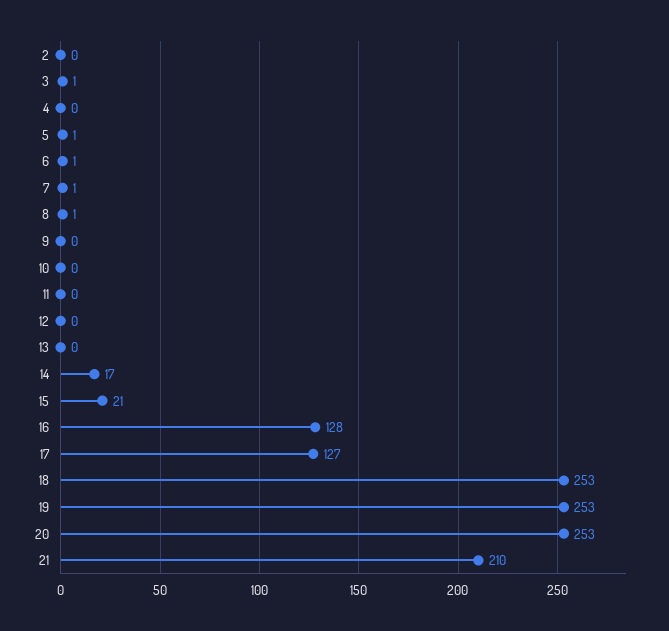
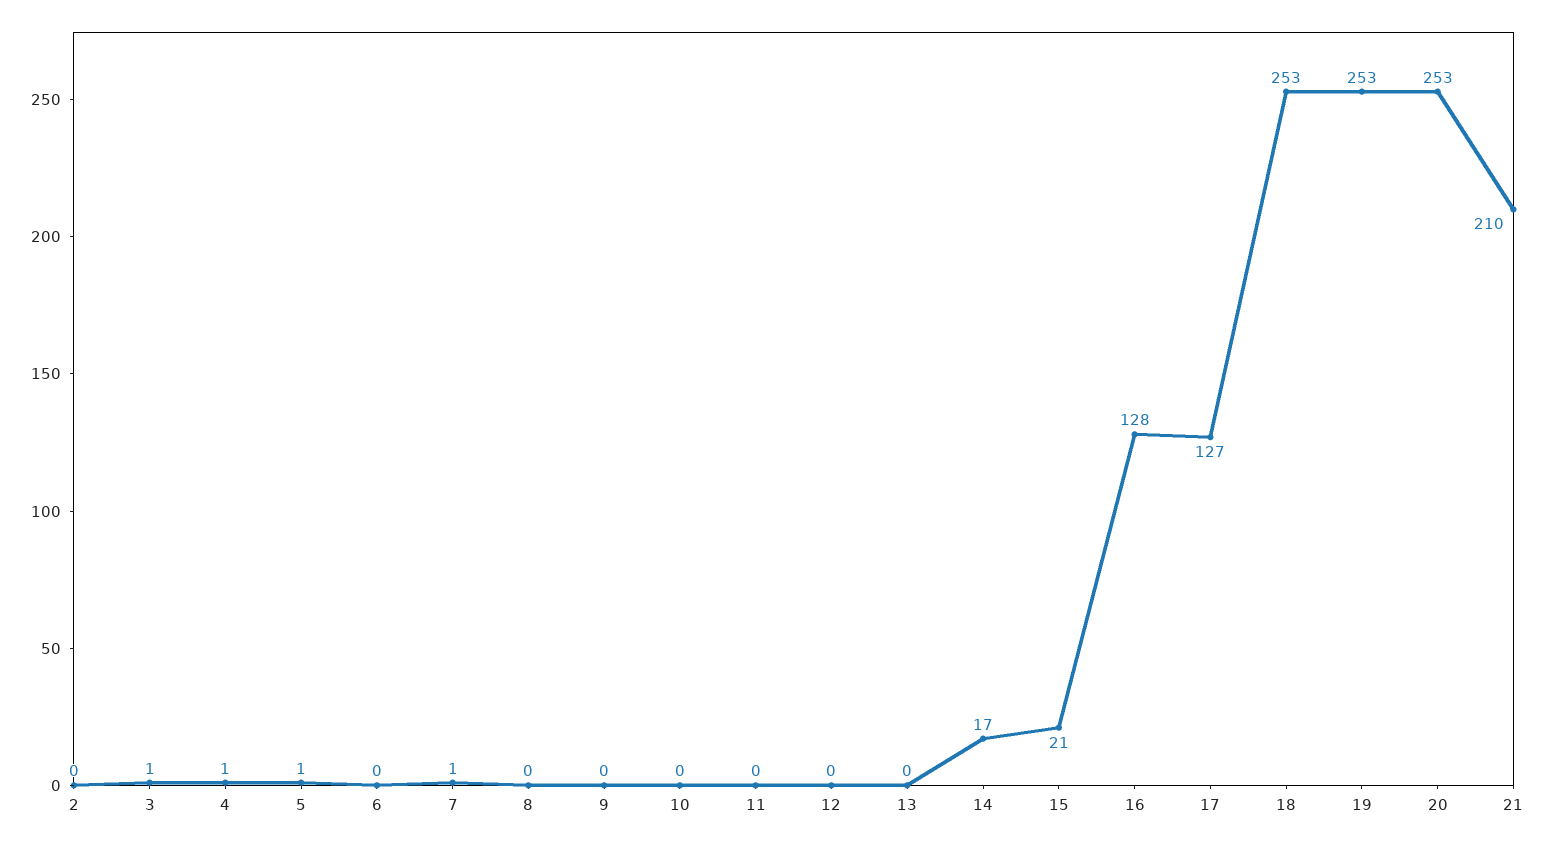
  {
    "2": 0,
    "3": 1,
-   "4": 0,
+   "4": 1,
    "5": 1,
-   "6": 1,
+   "6": 0,
    "7": 1,
-   "8": 1,
+   "8": 0,
    "9": 0,
    "10": 0,
    "11": 0,
    "12": 0,
    "13": 0,
    "14": 17,
    "15": 21,
    "16": 128,
    "17": 127,
    "18": 253,
    "19": 253,
    "20": 253,
    "21": 210
  }

